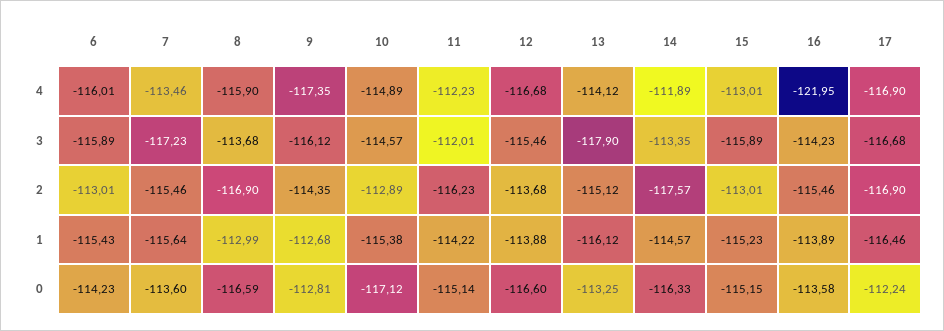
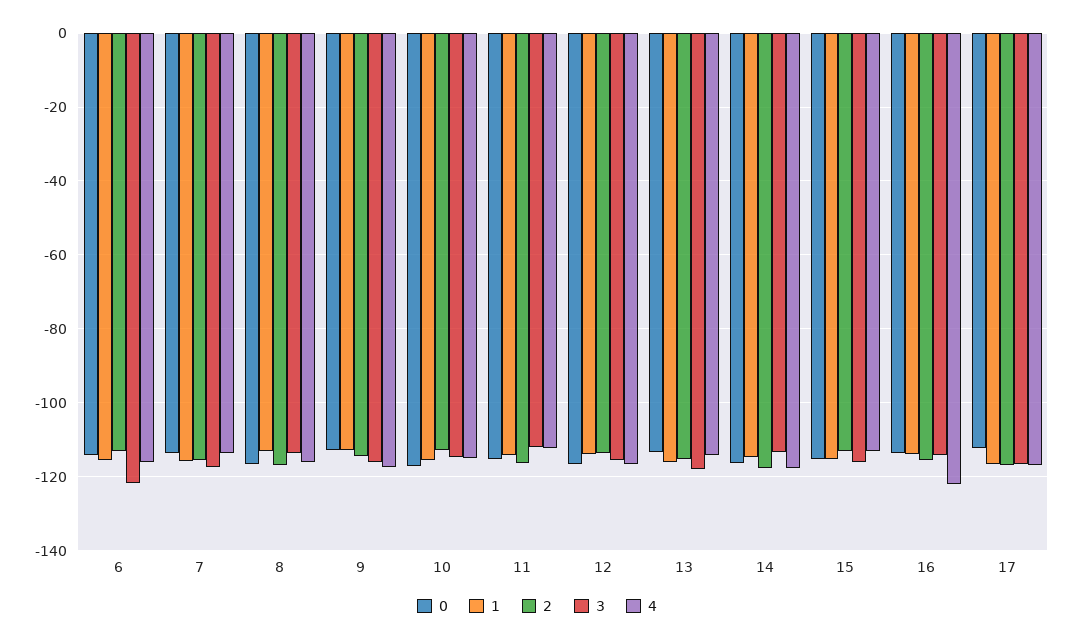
  {
    "4": {
      "6": -116.01,
      "7": -113.46,
      "8": -115.9,
      "9": -117.35,
      "10": -114.89,
      "11": -112.23,
      "12": -116.68,
      "13": -114.12,
-     "14": -111.89,
+     "14": -118,
      "15": -113.01,
      "16": -121.95,
      "17": -116.9
    },
    "3": {
-     "6": -115.89,
+     "6": -122,
      "7": -117.23,
      "8": -113.68,
      "9": -116.12,
      "10": -114.57,
      "11": -112.01,
      "12": -115.46,
      "13": -117.9,
      "14": -113.35,
      "15": -115.89,
      "16": -114.23,
      "17": -116.68
    },
    "2": {
      "6": -113.01,
      "7": -115.46,
      "8": -116.9,
      "9": -114.35,
      "10": -112.89,
      "11": -116.23,
      "12": -113.68,
      "13": -115.12,
      "14": -117.57,
      "15": -113.01,
      "16": -115.46,
      "17": -116.9
    },
    "1": {
      "6": -115.43,
      "7": -115.64,
      "8": -112.99,
      "9": -112.68,
      "10": -115.38,
      "11": -114.22,
      "12": -113.88,
      "13": -116.12,
      "14": -114.57,
      "15": -115.23,
      "16": -113.89,
      "17": -116.46
    },
    "0": {
      "6": -114.23,
      "7": -113.6,
      "8": -116.59,
      "9": -112.81,
      "10": -117.12,
      "11": -115.14,
      "12": -116.6,
      "13": -113.25,
      "14": -116.33,
      "15": -115.15,
      "16": -113.58,
      "17": -112.24
    }
  }

